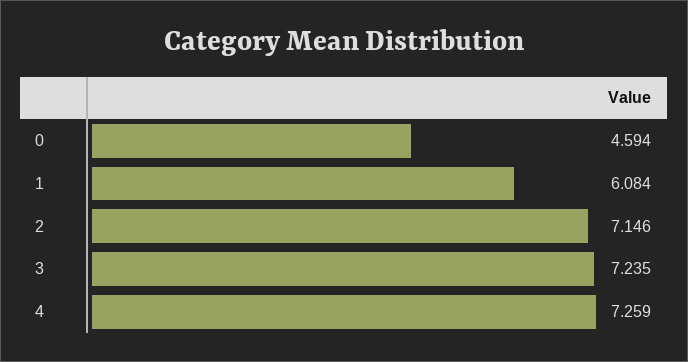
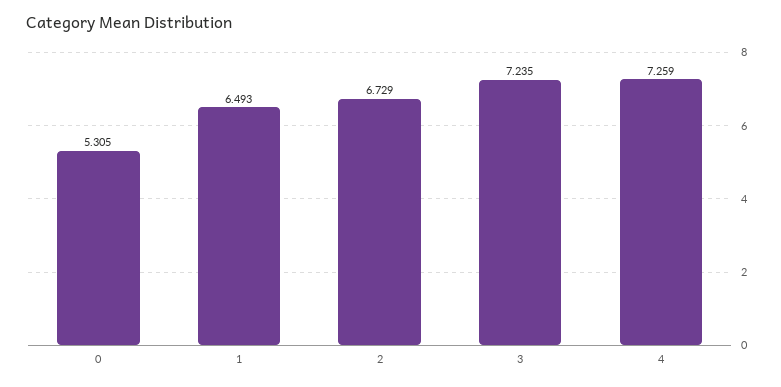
  {
-   "0": 4.594,
+   "0": 5.305,
-   "1": 6.084,
+   "1": 6.493,
-   "2": 7.146,
+   "2": 6.729,
    "3": 7.235,
    "4": 7.259
  }

